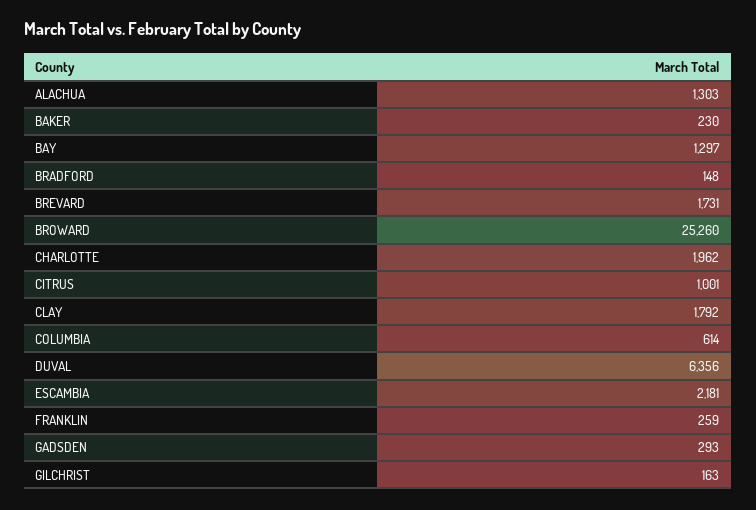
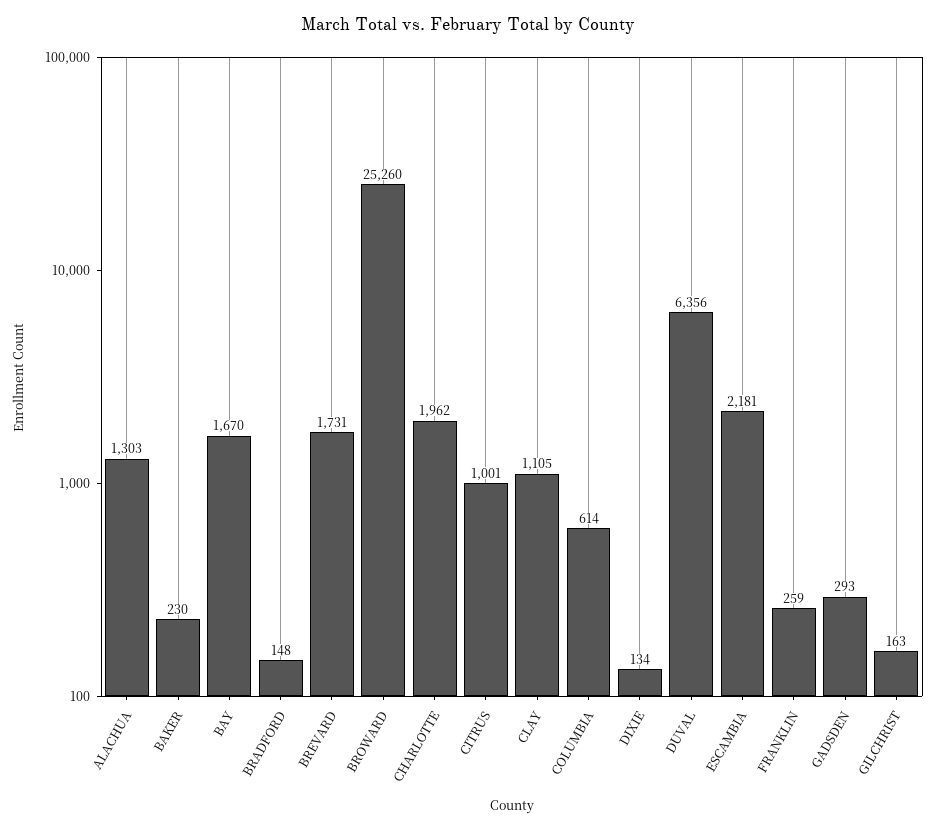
  {
    "ALACHUA": 1303,
    "BAKER": 230,
-   "BAY": 1297,
+   "BAY": 1670,
    "BRADFORD": 148,
    "BREVARD": 1731,
    "BROWARD": 25260,
    "CHARLOTTE": 1962,
    "CITRUS": 1001,
-   "CLAY": 1792,
+   "CLAY": 1105,
    "COLUMBIA": 614,
    "DUVAL": 6356,
    "ESCAMBIA": 2181,
    "FRANKLIN": 259,
    "GADSDEN": 293,
-   "GILCHRIST": 163
+   "GILCHRIST": 163,
+   "DIXIE": 134
  }

